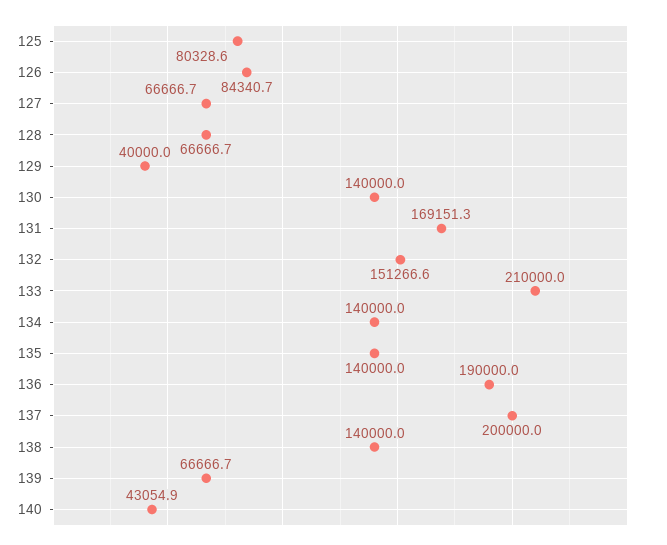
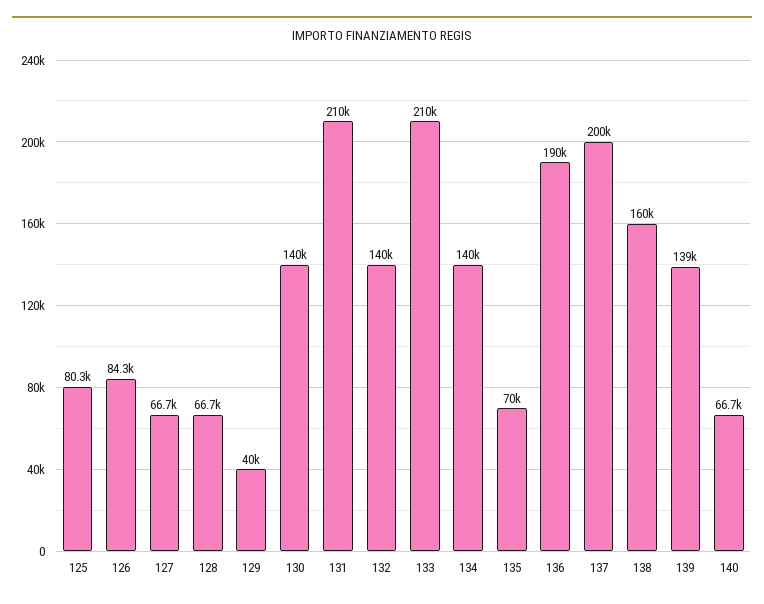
  {
    "125": 80328.6,
    "126": 84340.7,
    "127": 66666.7,
    "128": 66666.7,
    "129": 40000,
    "130": 140000,
-   "131": 169151.3,
+   "131": 210000,
-   "132": 151266.6,
+   "132": 140000,
    "133": 210000,
    "134": 140000,
-   "135": 140000,
+   "135": 70000,
    "136": 190000,
    "137": 200000,
-   "138": 140000,
+   "138": 160000,
-   "139": 66666.7,
+   "139": 139000,
-   "140": 43054.9
+   "140": 66700
  }

